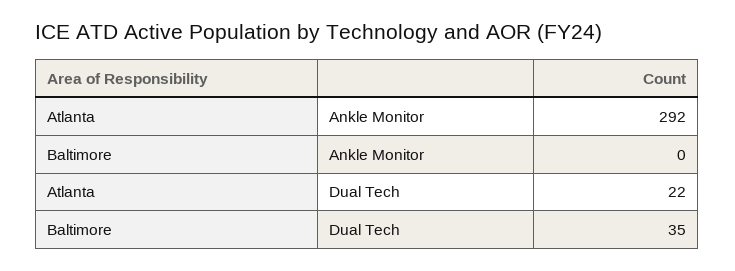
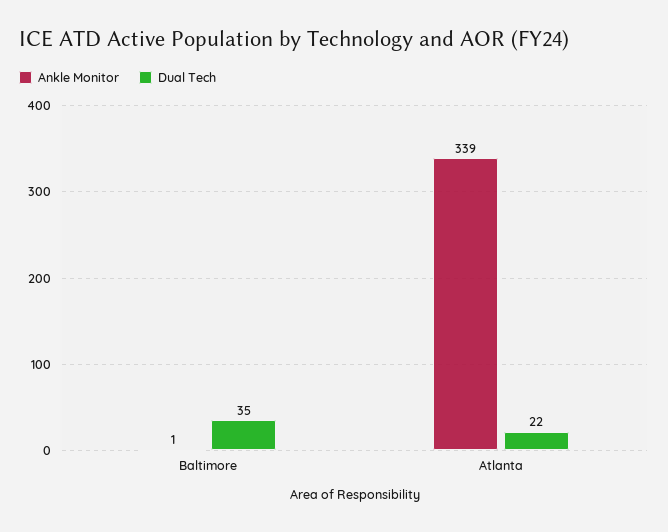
  {
    "Ankle Monitor": {
-     "Atlanta": 292,
+     "Atlanta": 339,
-     "Baltimore": 0
+     "Baltimore": 1
    },
    "Dual Tech": {
      "Atlanta": 22,
      "Baltimore": 35
    }
  }

